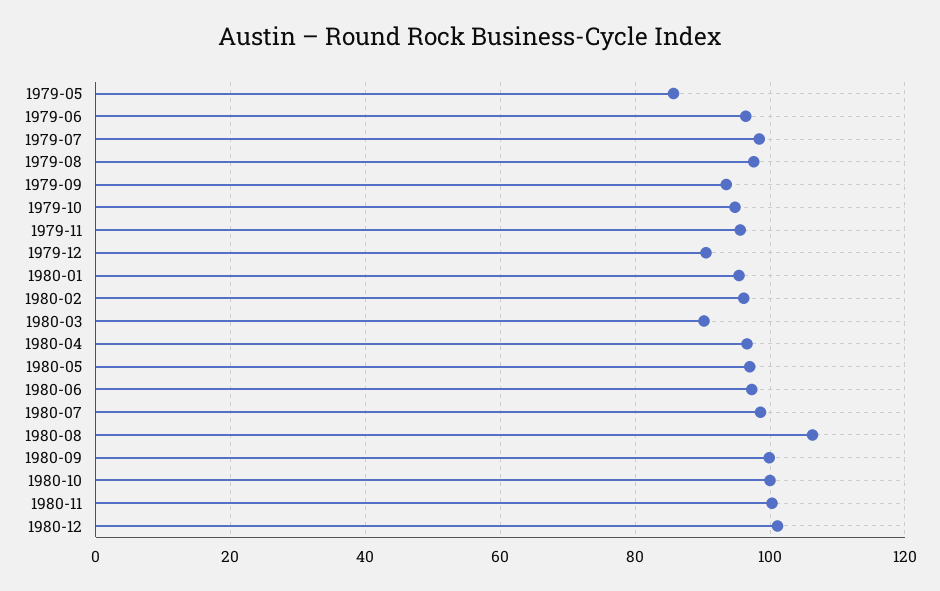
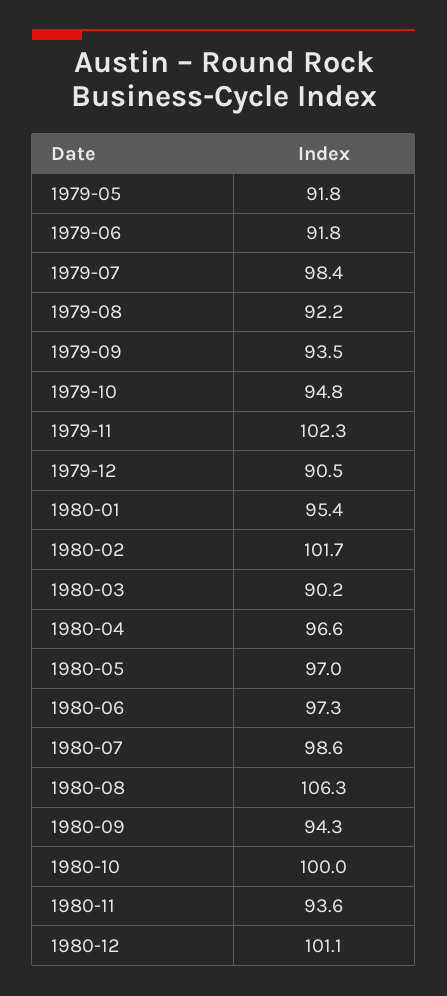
  {
-   "1979-05": 86,
+   "1979-05": 91.8,
-   "1979-06": 96,
+   "1979-06": 91.8,
    "1979-07": 98.4,
-   "1979-08": 98,
+   "1979-08": 92.2,
    "1979-09": 93.5,
    "1979-10": 94.8,
-   "1979-11": 96,
+   "1979-11": 102.3,
    "1979-12": 90.5,
    "1980-01": 95.4,
-   "1980-02": 96,
+   "1980-02": 101.7,
    "1980-03": 90.2,
    "1980-04": 96.6,
    "1980-05": 97,
    "1980-06": 97.3,
    "1980-07": 98.6,
    "1980-08": 106.3,
-   "1980-09": 100,
+   "1980-09": 94.3,
    "1980-10": 100,
-   "1980-11": 100,
+   "1980-11": 93.6,
    "1980-12": 101.1
  }

